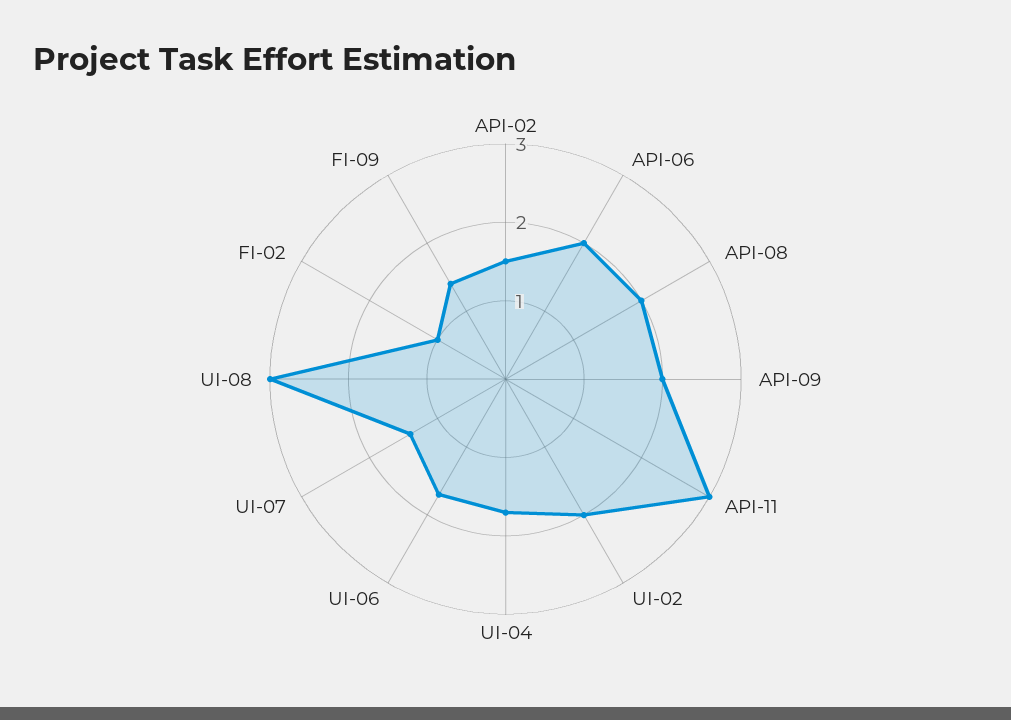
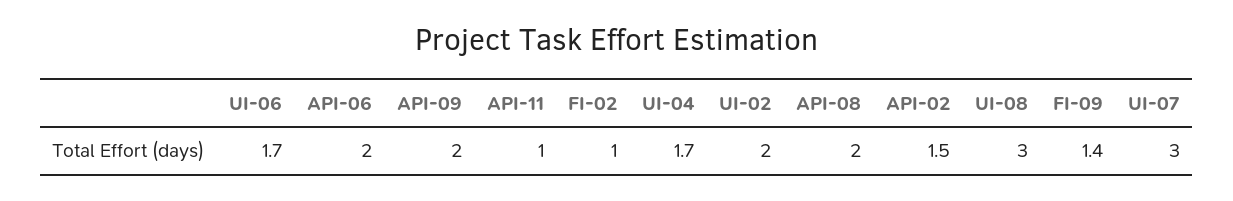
  {
    "API-02": 1.5,
    "API-06": 2,
    "API-08": 2,
    "API-09": 2,
-   "API-11": 3,
+   "API-11": 1,
    "UI-02": 2,
    "UI-04": 1.7,
    "UI-06": 1.7,
-   "UI-07": 1.5,
+   "UI-07": 3,
    "UI-08": 3,
    "FI-02": 1,
    "FI-09": 1.4
  }

